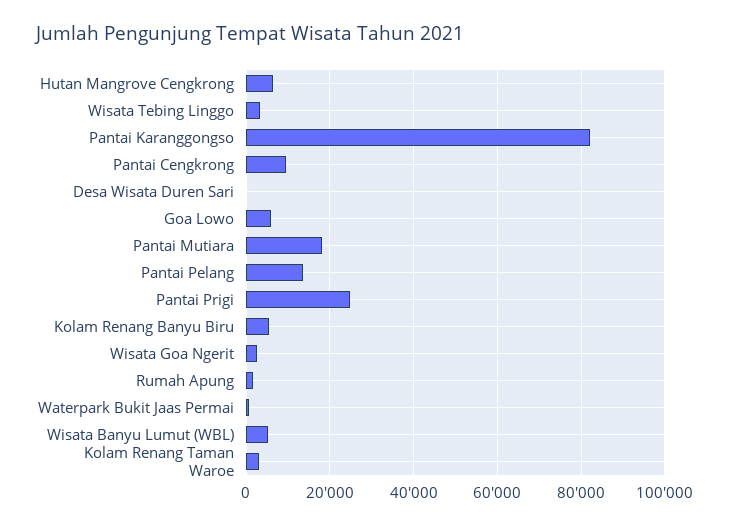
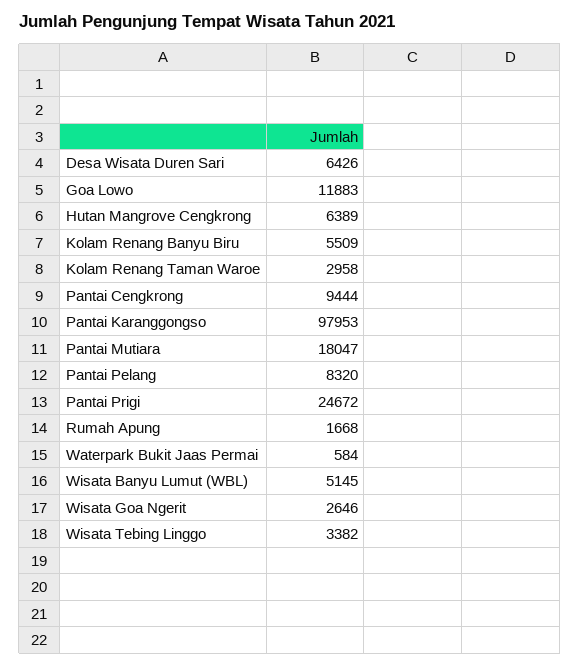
  {
    "Hutan Mangrove Cengkrong": 6389,
    "Wisata Tebing Linggo": 3382,
-   "Pantai Karanggongso": 82000,
+   "Pantai Karanggongso": 97953,
    "Pantai Cengkrong": 9444,
-   "Desa Wisata Duren Sari": 0,
+   "Desa Wisata Duren Sari": 6426,
-   "Goa Lowo": 6000,
+   "Goa Lowo": 11883,
    "Pantai Mutiara": 18047,
-   "Pantai Pelang": 14000,
+   "Pantai Pelang": 8320,
    "Pantai Prigi": 24672,
    "Kolam Renang Banyu Biru": 5509,
    "Wisata Goa Ngerit": 2646,
    "Rumah Apung": 1668,
    "Waterpark Bukit Jaas Permai": 584,
    "Wisata Banyu Lumut (WBL)": 5145,
    "Kolam Renang Taman Waroe": 2958
  }

